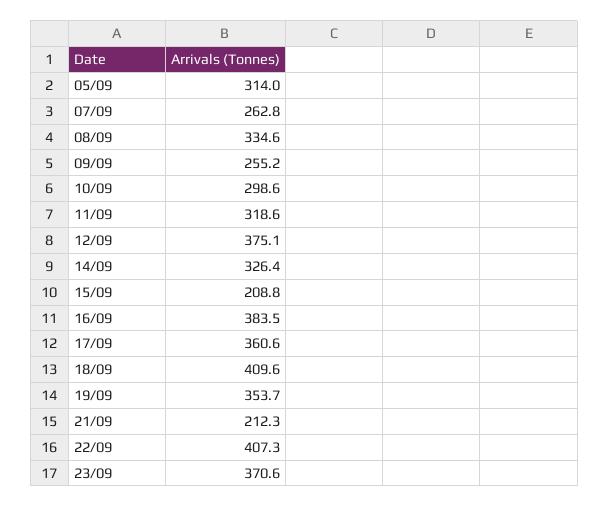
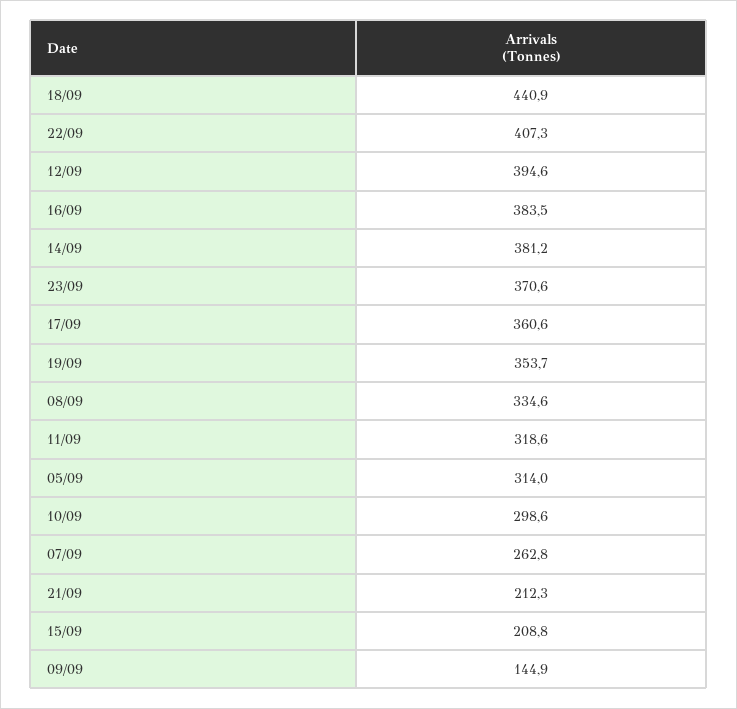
  {
    "05/09": 314,
    "07/09": 262.8,
    "08/09": 334.6,
-   "09/09": 255.2,
+   "09/09": 144.9,
    "10/09": 298.6,
    "11/09": 318.6,
-   "12/09": 375.1,
+   "12/09": 394.6,
-   "14/09": 326.4,
+   "14/09": 381.2,
    "15/09": 208.8,
    "16/09": 383.5,
    "17/09": 360.6,
-   "18/09": 409.6,
+   "18/09": 440.9,
    "19/09": 353.7,
    "21/09": 212.3,
    "22/09": 407.3,
    "23/09": 370.6
  }

